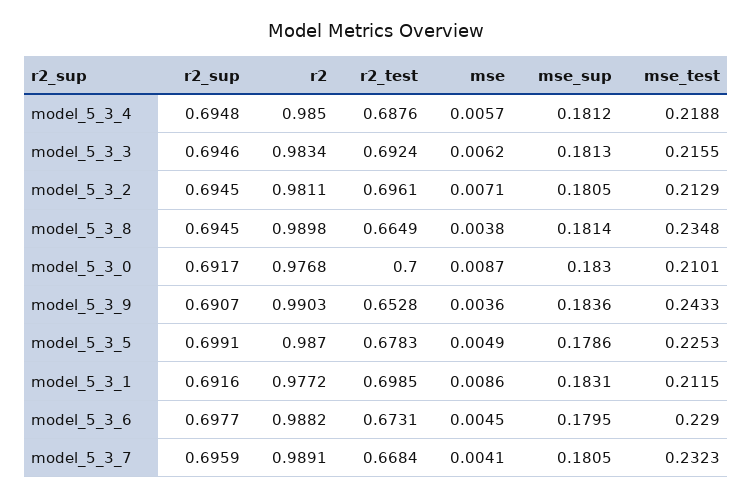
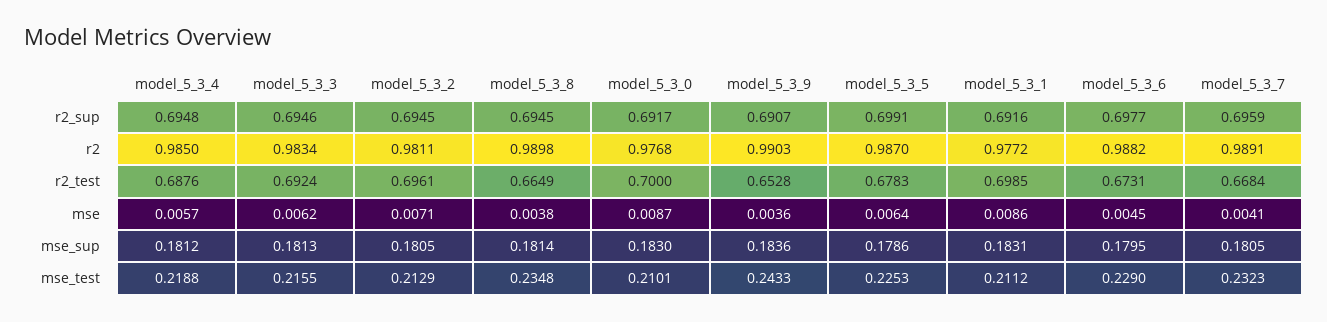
  {
    "r2_sup": {
      "model_5_3_4": 0.6948,
      "model_5_3_3": 0.6946,
      "model_5_3_2": 0.6945,
      "model_5_3_8": 0.6945,
      "model_5_3_0": 0.6917,
      "model_5_3_9": 0.6907,
      "model_5_3_5": 0.6991,
      "model_5_3_1": 0.6916,
      "model_5_3_6": 0.6977,
      "model_5_3_7": 0.6959
    },
    "r2": {
      "model_5_3_4": 0.985,
      "model_5_3_3": 0.9834,
      "model_5_3_2": 0.9811,
      "model_5_3_8": 0.9898,
      "model_5_3_0": 0.9768,
      "model_5_3_9": 0.9903,
      "model_5_3_5": 0.987,
      "model_5_3_1": 0.9772,
      "model_5_3_6": 0.9882,
      "model_5_3_7": 0.9891
    },
    "r2_test": {
      "model_5_3_4": 0.6876,
      "model_5_3_3": 0.6924,
      "model_5_3_2": 0.6961,
      "model_5_3_8": 0.6649,
      "model_5_3_0": 0.7,
      "model_5_3_9": 0.6528,
      "model_5_3_5": 0.6783,
      "model_5_3_1": 0.6985,
      "model_5_3_6": 0.6731,
      "model_5_3_7": 0.6684
    },
    "mse": {
      "model_5_3_4": 0.0057,
      "model_5_3_3": 0.0062,
      "model_5_3_2": 0.0071,
      "model_5_3_8": 0.0038,
      "model_5_3_0": 0.0087,
      "model_5_3_9": 0.0036,
-     "model_5_3_5": 0.0049,
+     "model_5_3_5": 0.0064,
      "model_5_3_1": 0.0086,
      "model_5_3_6": 0.0045,
      "model_5_3_7": 0.0041
    },
    "mse_sup": {
      "model_5_3_4": 0.1812,
      "model_5_3_3": 0.1813,
      "model_5_3_2": 0.1805,
      "model_5_3_8": 0.1814,
      "model_5_3_0": 0.183,
      "model_5_3_9": 0.1836,
      "model_5_3_5": 0.1786,
      "model_5_3_1": 0.1831,
      "model_5_3_6": 0.1795,
      "model_5_3_7": 0.1805
    },
    "mse_test": {
      "model_5_3_4": 0.2188,
      "model_5_3_3": 0.2155,
      "model_5_3_2": 0.2129,
      "model_5_3_8": 0.2348,
      "model_5_3_0": 0.2101,
      "model_5_3_9": 0.2433,
      "model_5_3_5": 0.2253,
-     "model_5_3_1": 0.2115,
+     "model_5_3_1": 0.2112,
      "model_5_3_6": 0.229,
      "model_5_3_7": 0.2323
    }
  }

